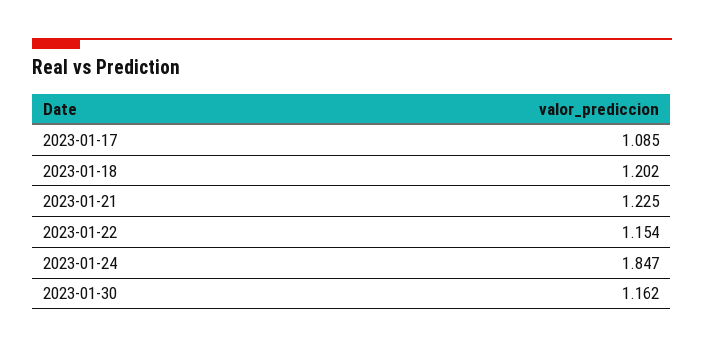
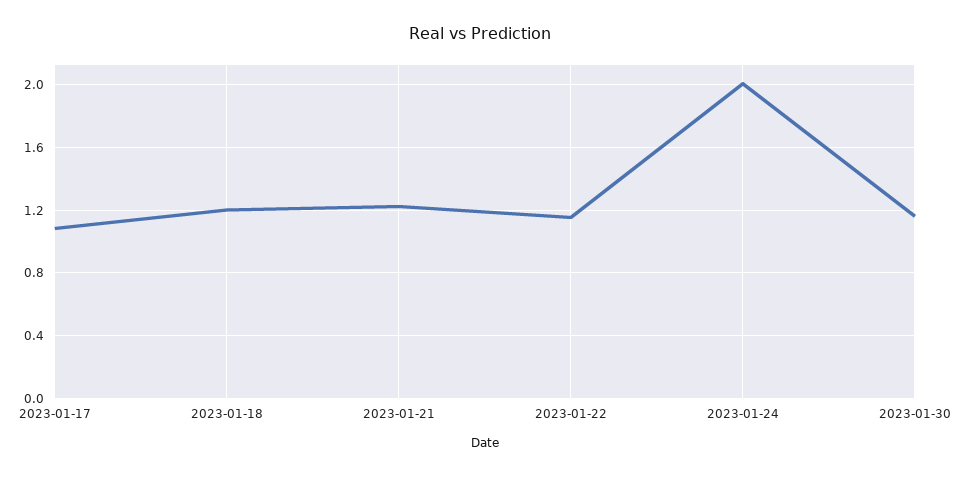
  {
    "2023-01-17": 1.085,
    "2023-01-18": 1.202,
    "2023-01-21": 1.225,
    "2023-01-22": 1.154,
-   "2023-01-24": 1.847,
+   "2023-01-24": 2,
    "2023-01-30": 1.162
  }

